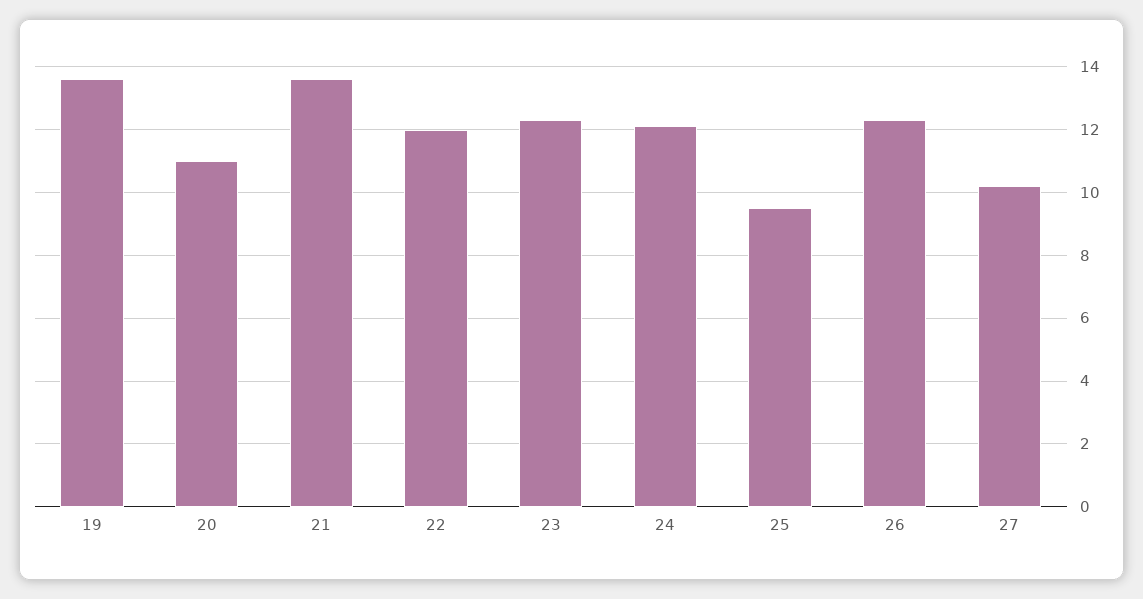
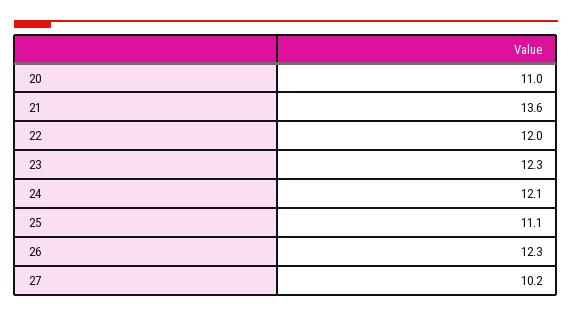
  {
-   "19": 13.5,
    "20": 11,
    "21": 13.6,
    "22": 12,
    "23": 12.3,
    "24": 12.1,
-   "25": 9.5,
+   "25": 11.1,
    "26": 12.3,
    "27": 10.2
  }

